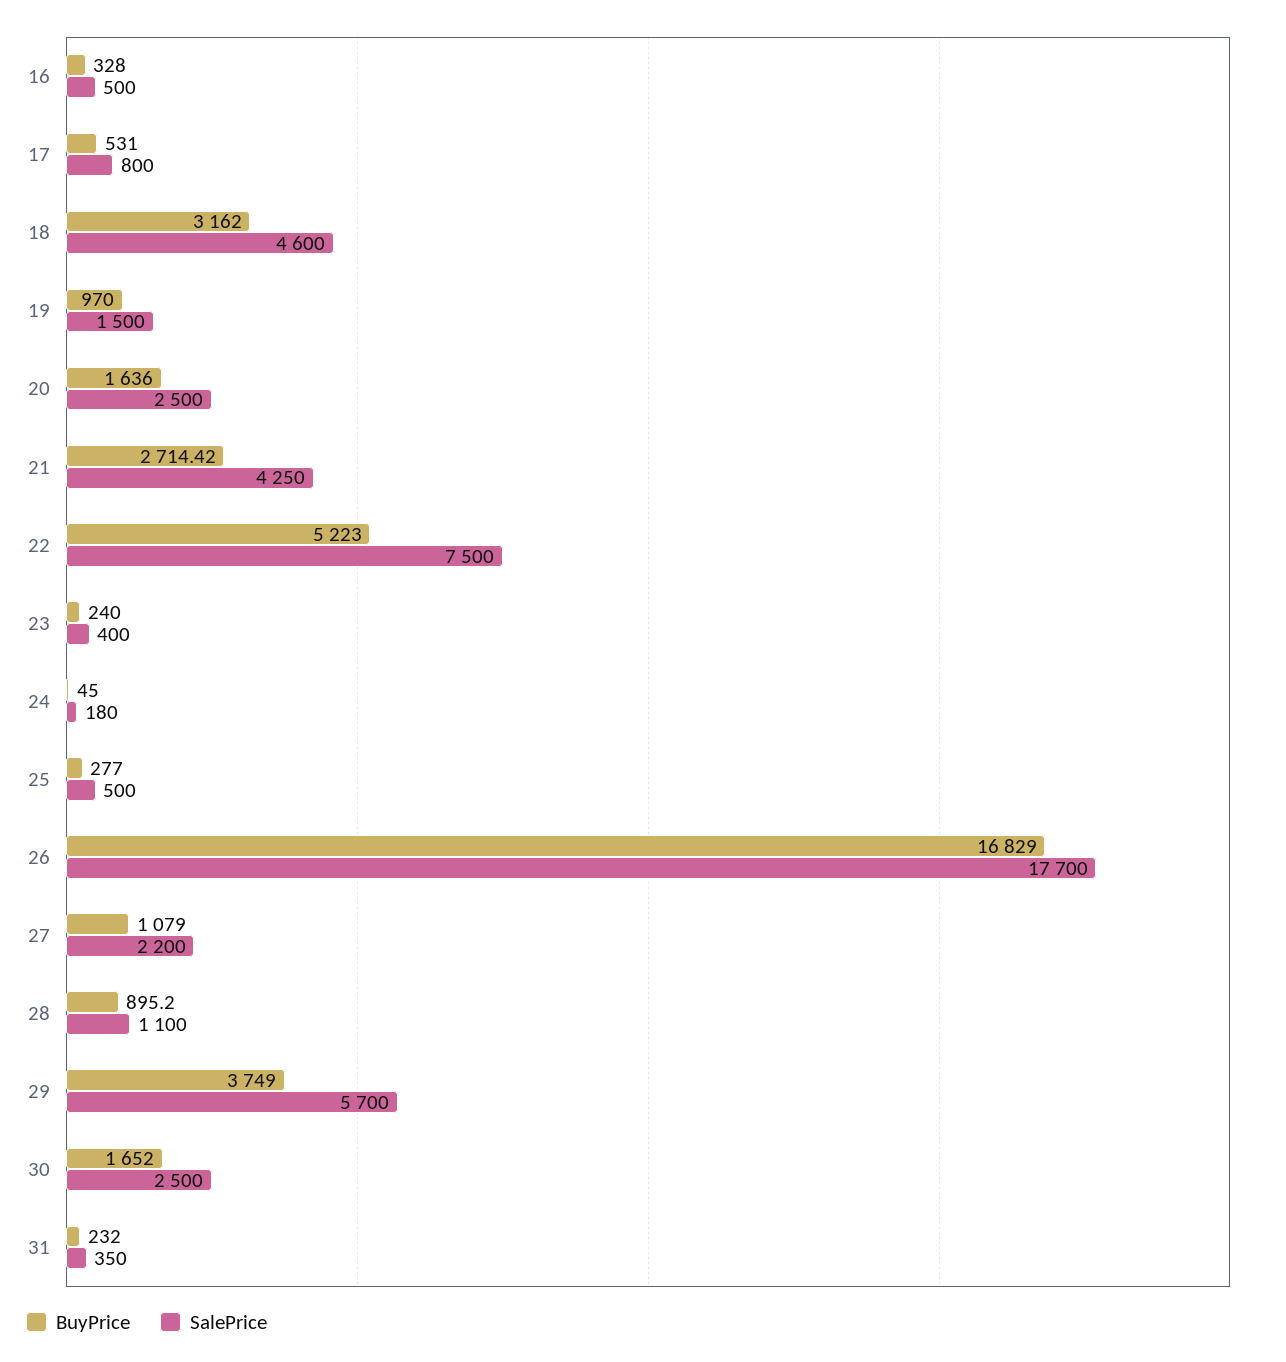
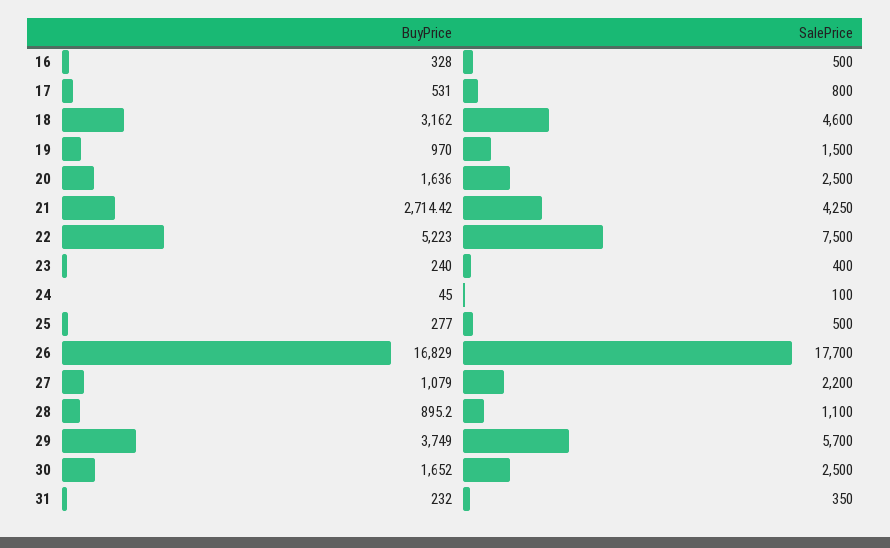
  {
    "BuyPrice": {
      "16": 328,
      "17": 531,
      "18": 3162,
      "19": 970,
      "20": 1636,
      "21": 2714.42,
      "22": 5223,
      "23": 240,
      "24": 45,
      "25": 277,
      "26": 16829,
      "27": 1079,
      "28": 895.2,
      "29": 3749,
      "30": 1652,
      "31": 232
    },
    "SalePrice": {
      "16": 500,
      "17": 800,
      "18": 4600,
      "19": 1500,
      "20": 2500,
      "21": 4250,
      "22": 7500,
      "23": 400,
-     "24": 180,
+     "24": 100,
      "25": 500,
      "26": 17700,
      "27": 2200,
      "28": 1100,
      "29": 5700,
      "30": 2500,
      "31": 350
    }
  }

